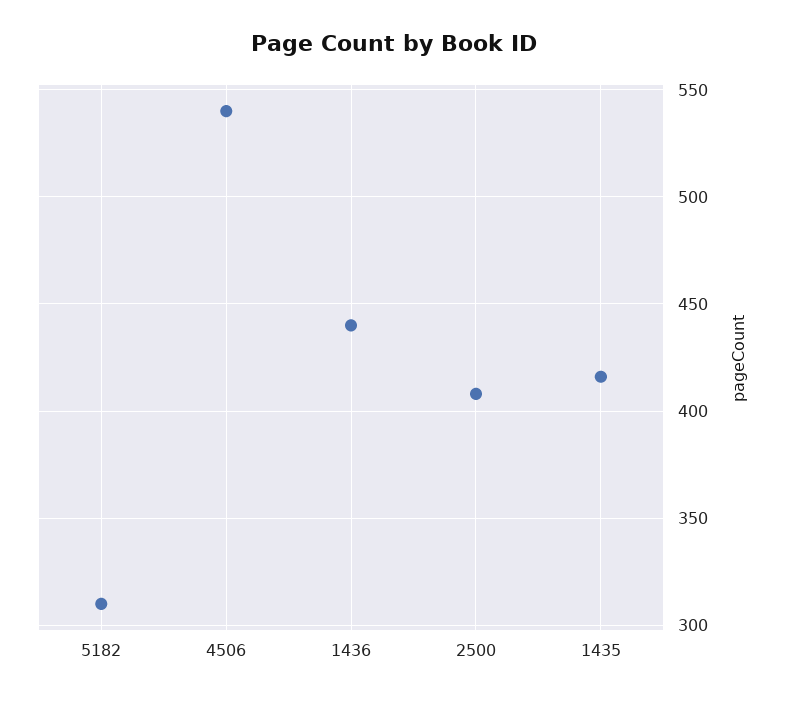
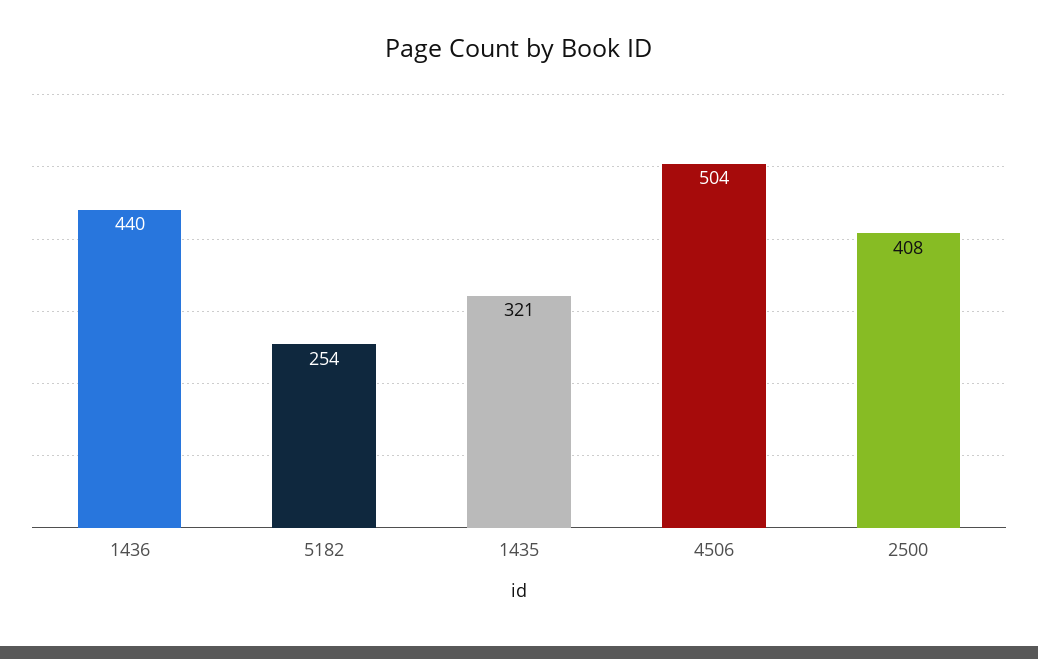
  {
-   "5182": 310,
+   "5182": 254,
-   "4506": 540,
+   "4506": 504,
    "1436": 440,
    "2500": 408,
-   "1435": 415
+   "1435": 321
  }

